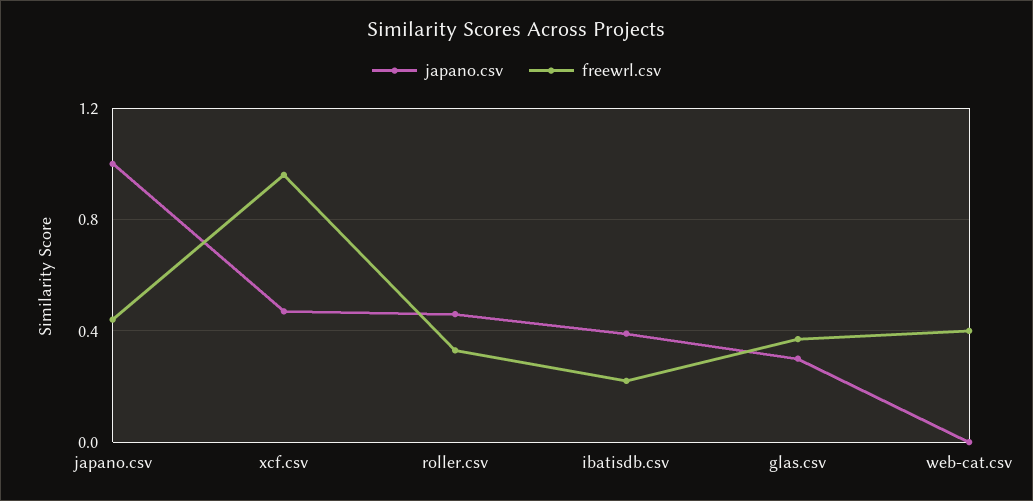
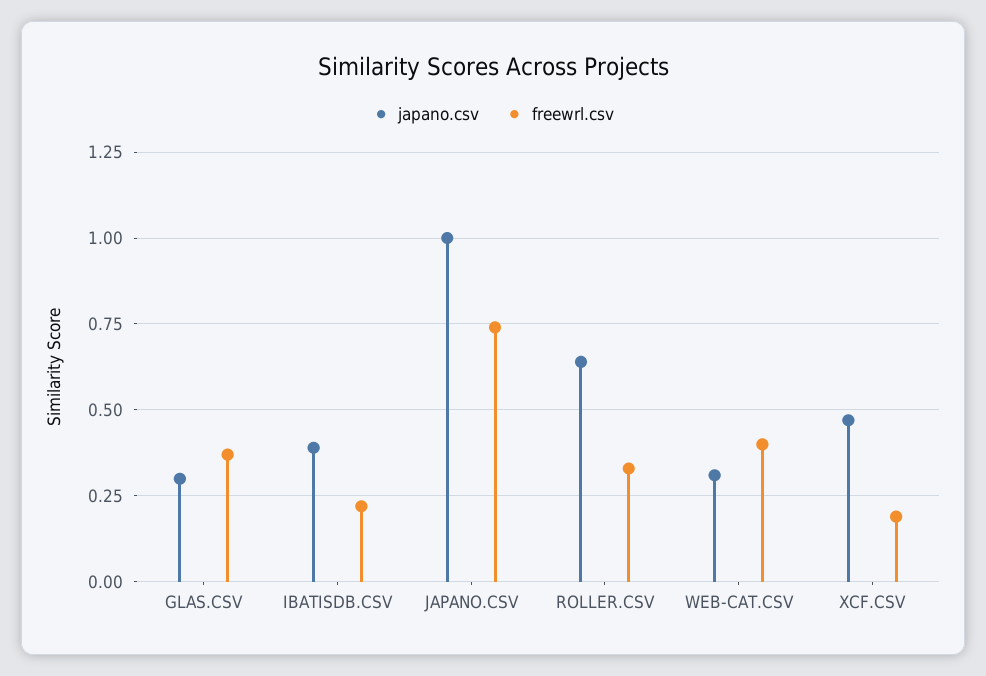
  {
    "japano.csv": {
      "japano.csv": 1,
      "xcf.csv": 0.45,
-     "roller.csv": 0.45,
+     "roller.csv": 0.65,
      "ibatisdb.csv": 0.4,
      "glas.csv": 0.3,
-     "web-cat.csv": 0
+     "web-cat.csv": 0.3
    },
    "freewrl.csv": {
-     "japano.csv": 0.45,
+     "japano.csv": 0.75,
-     "xcf.csv": 0.95,
+     "xcf.csv": 0.2,
      "roller.csv": 0.35,
      "ibatisdb.csv": 0.2,
      "glas.csv": 0.35,
      "web-cat.csv": 0.4
    }
  }

